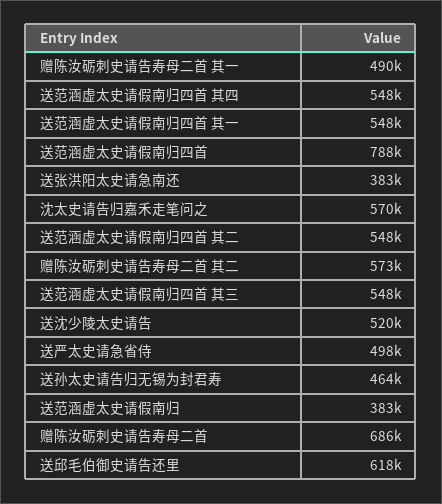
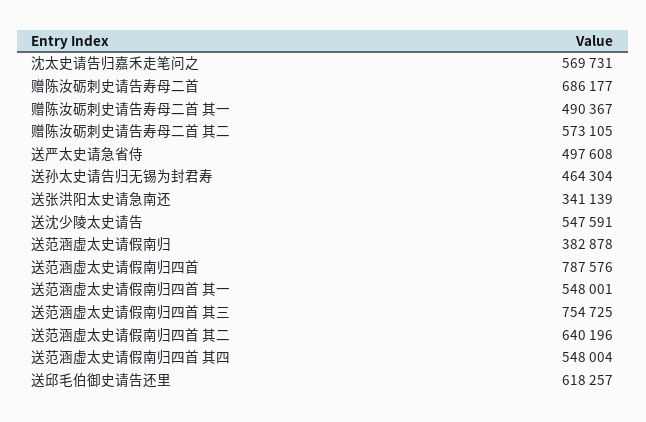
  {
    "赠陈汝砺刺史请告寿母二首 其一": 490367,
    "送范涵虚太史请假南归四首 其四": 548004,
    "送范涵虚太史请假南归四首 其一": 548001,
    "送范涵虚太史请假南归四首": 787576,
-   "送张洪阳太史请急南还": 383000,
+   "送张洪阳太史请急南还": 341139,
    "沈太史请告归嘉禾走笔问之": 569731,
-   "送范涵虚太史请假南归四首 其二": 548000,
+   "送范涵虚太史请假南归四首 其二": 640196,
    "赠陈汝砺刺史请告寿母二首 其二": 573105,
-   "送范涵虚太史请假南归四首 其三": 548000,
+   "送范涵虚太史请假南归四首 其三": 754725,
-   "送沈少陵太史请告": 520000,
+   "送沈少陵太史请告": 547591,
    "送严太史请急省侍": 497608,
    "送孙太史请告归无锡为封君寿": 464304,
    "送范涵虚太史请假南归": 382878,
    "赠陈汝砺刺史请告寿母二首": 686177,
    "送邱毛伯御史请告还里": 618257
  }

